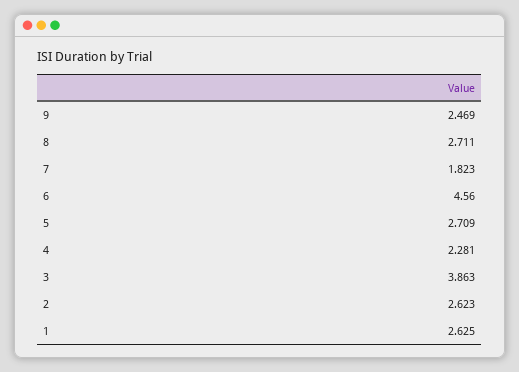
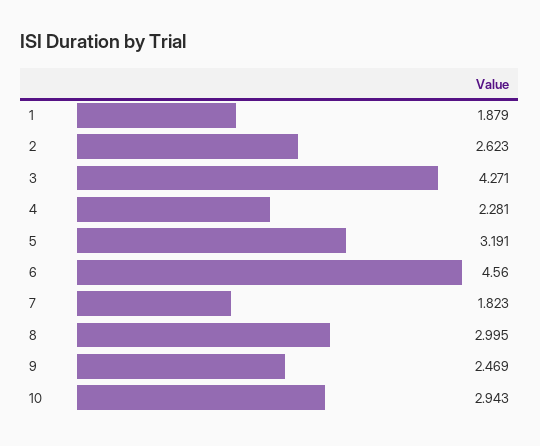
  {
    "9": 2.469,
-   "8": 2.711,
+   "8": 2.995,
    "7": 1.823,
    "6": 4.56,
-   "5": 2.709,
+   "5": 3.191,
    "4": 2.281,
-   "3": 3.863,
+   "3": 4.271,
    "2": 2.623,
-   "1": 2.625
+   "1": 1.879,
+   "10": 2.943
  }

